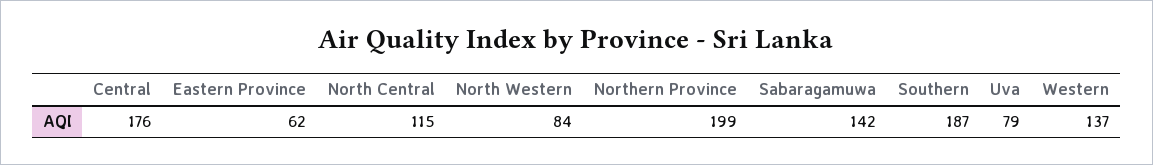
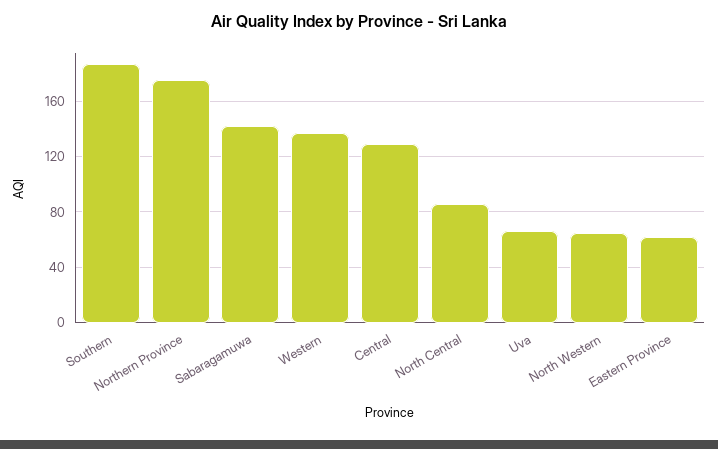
  {
-   "Central": 176,
+   "Central": 130,
    "Eastern Province": 62,
-   "North Central": 115,
+   "North Central": 85,
-   "North Western": 84,
+   "North Western": 65,
-   "Northern Province": 199,
+   "Northern Province": 175,
    "Sabaragamuwa": 142,
    "Southern": 187,
-   "Uva": 79,
+   "Uva": 65,
    "Western": 137
  }

